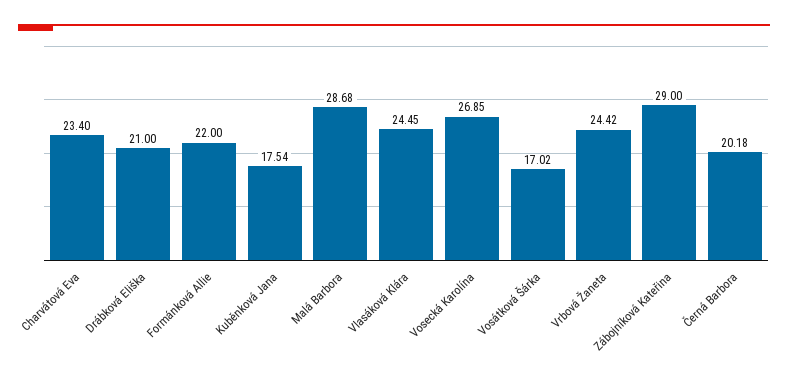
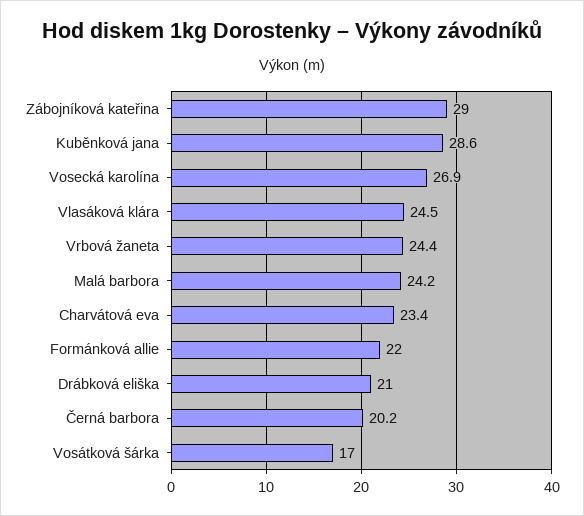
  {
    "Charvátová Eva": 23.4,
    "Drábková Eliška": 21,
    "Formánková Allie": 22,
-   "Kuběnková Jana": 17.54,
+   "Kuběnková Jana": 28.6,
-   "Malá Barbora": 28.68,
+   "Malá Barbora": 24.2,
    "Vlasáková Klára": 24.45,
    "Vosecká Karolína": 26.85,
    "Vosátková Šárka": 17.02,
    "Vrbová Žaneta": 24.42,
    "Zábojníková Kateřina": 29,
    "Černá Barbora": 20.18
  }

